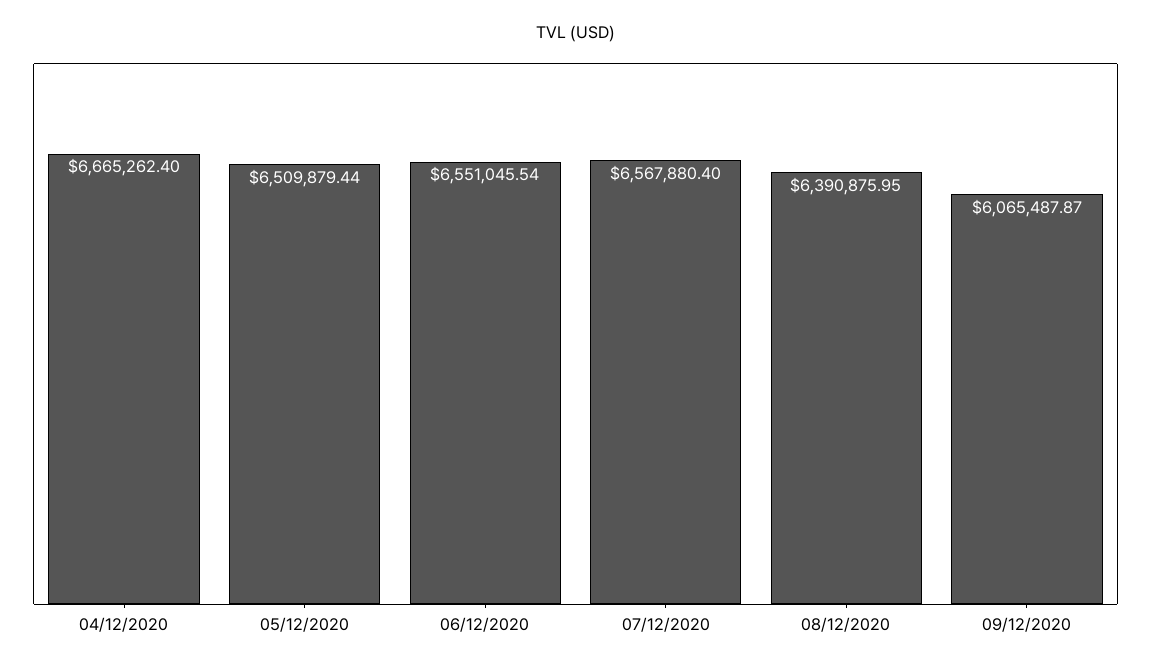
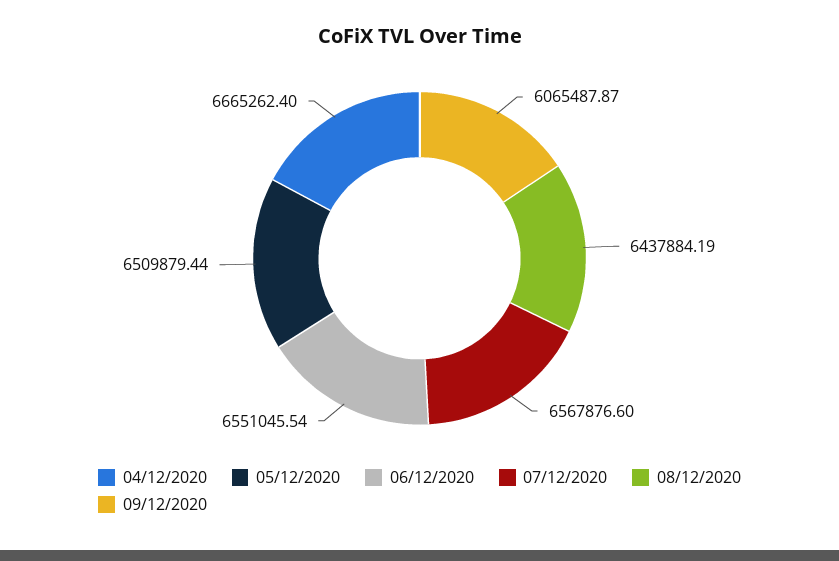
  {
    "04/12/2020": 6665262.4,
    "05/12/2020": 6509879.44,
    "06/12/2020": 6551045.54,
-   "07/12/2020": 6567880.4,
+   "07/12/2020": 6567876.6,
-   "08/12/2020": 6390875.95,
+   "08/12/2020": 6437884.19,
    "09/12/2020": 6065487.87
  }

